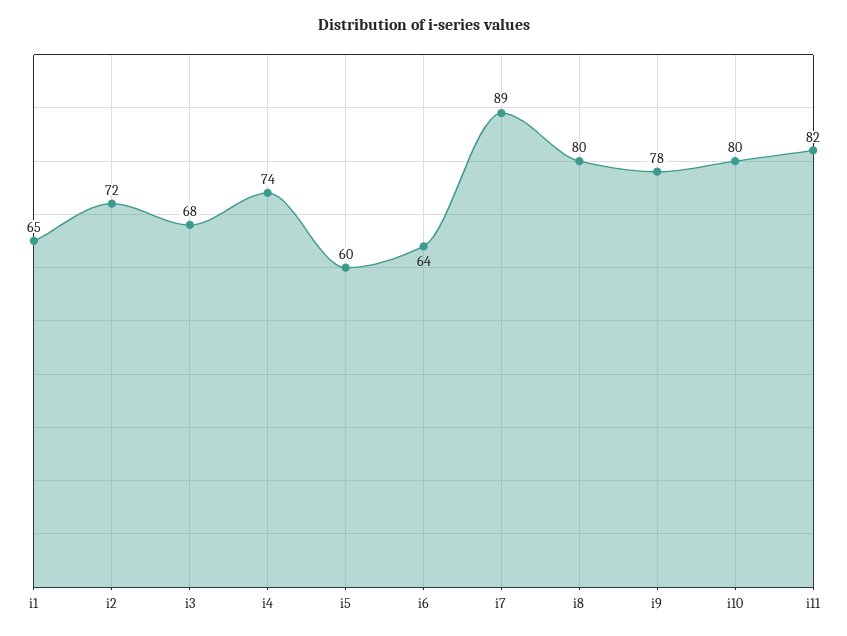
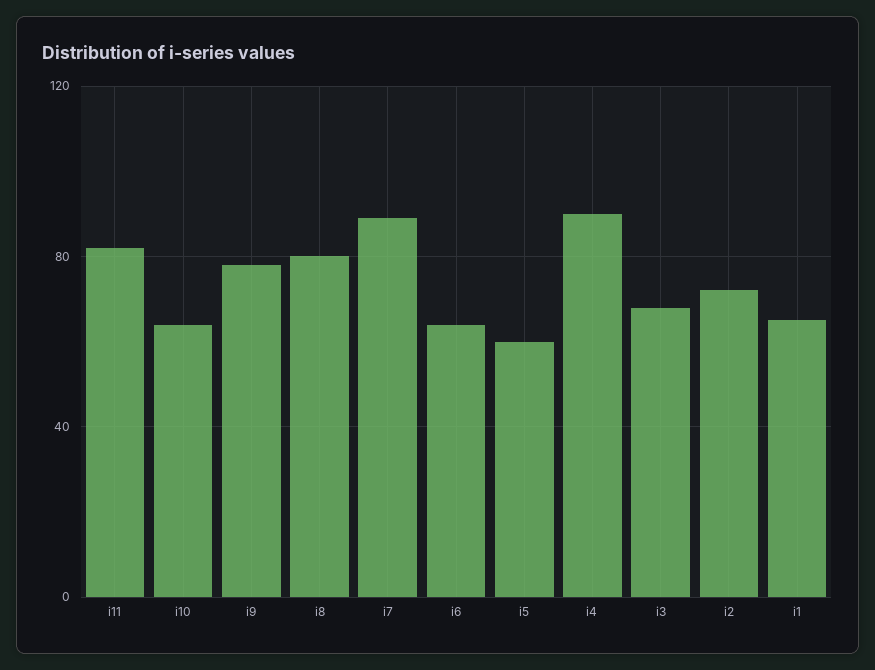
  {
    "i1": 65,
    "i2": 72,
    "i3": 68,
-   "i4": 74,
+   "i4": 90,
    "i5": 60,
    "i6": 64,
    "i7": 89,
    "i8": 80,
    "i9": 78,
-   "i10": 80,
+   "i10": 65,
    "i11": 82
  }

